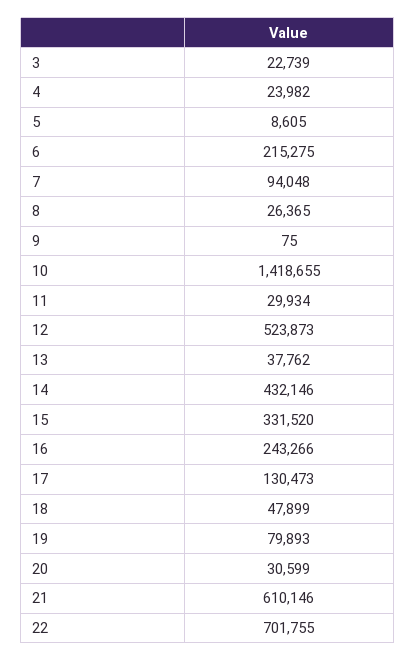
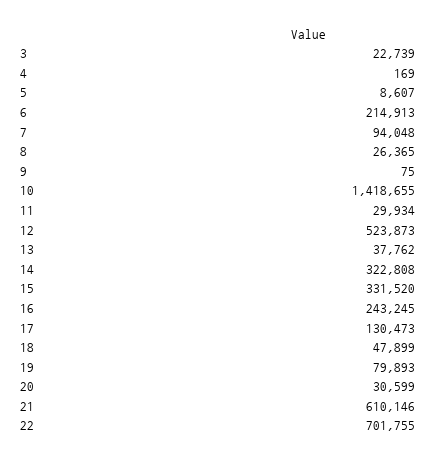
  {
    "3": 22739,
-   "4": 23982,
+   "4": 169,
-   "5": 8605,
+   "5": 8607,
-   "6": 215275,
+   "6": 214913,
    "7": 94048,
    "8": 26365,
    "9": 75,
    "10": 1418655,
    "11": 29934,
    "12": 523873,
    "13": 37762,
-   "14": 432146,
+   "14": 322808,
    "15": 331520,
-   "16": 243266,
+   "16": 243245,
    "17": 130473,
    "18": 47899,
    "19": 79893,
    "20": 30599,
    "21": 610146,
    "22": 701755
  }

